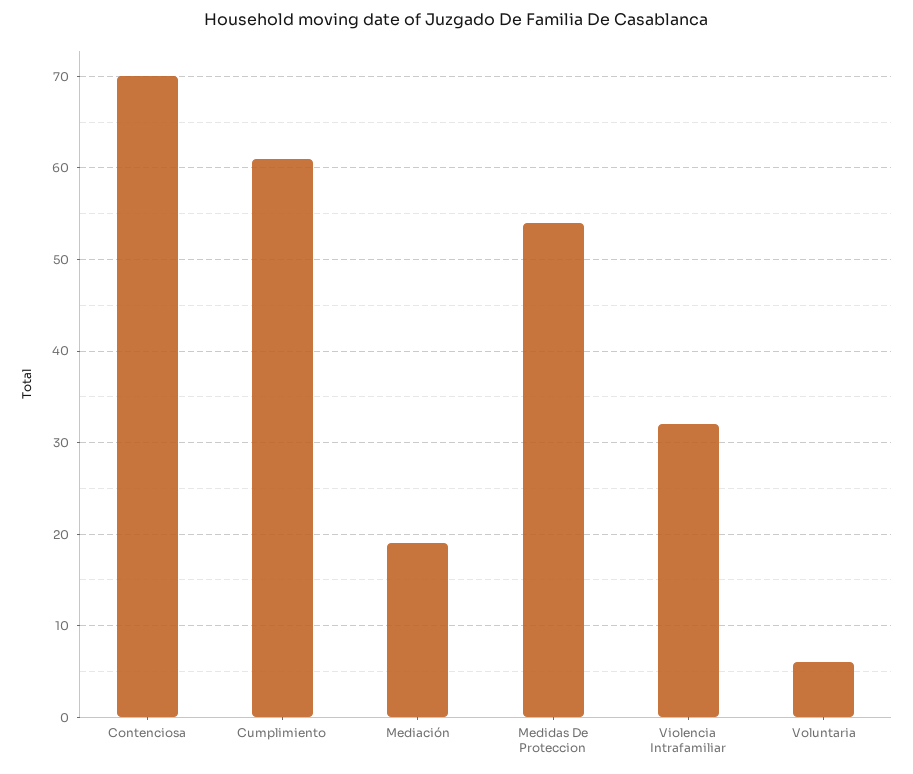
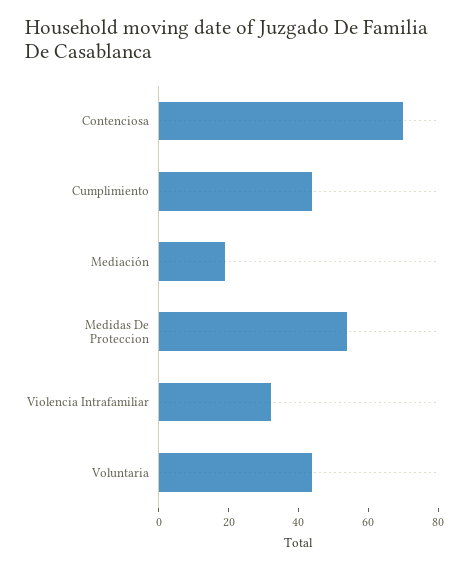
  {
    "Contenciosa": 70,
-   "Cumplimiento": 61,
+   "Cumplimiento": 45,
    "Mediación": 19,
    "Medidas De Proteccion": 54,
    "Violencia Intrafamiliar": 32,
-   "Voluntaria": 6
+   "Voluntaria": 45
  }

